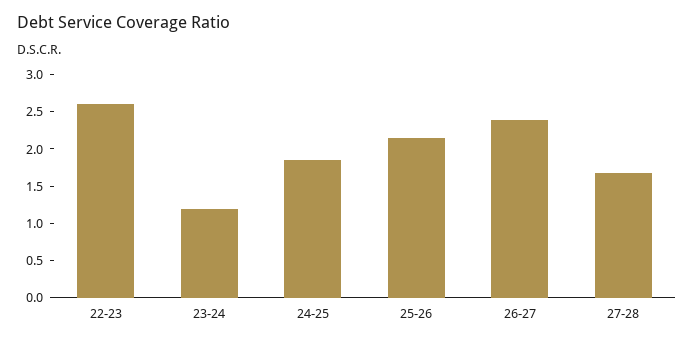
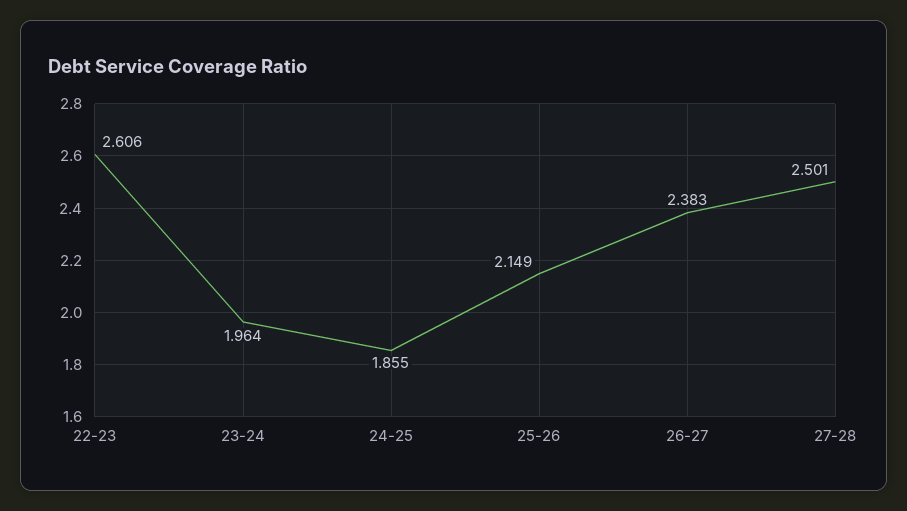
  {
    "22-23": 2.606,
-   "23-24": 1.25,
+   "23-24": 1.964,
    "24-25": 1.855,
    "25-26": 2.149,
    "26-27": 2.383,
-   "27-28": 1.75
+   "27-28": 2.501
  }

